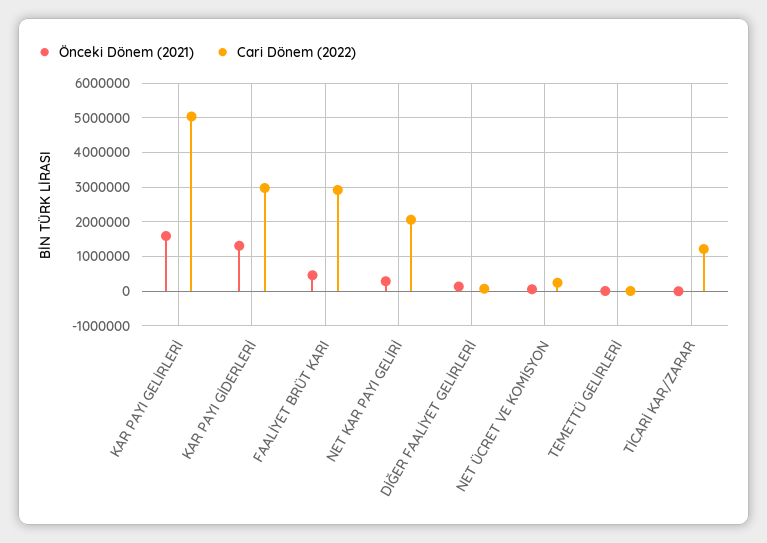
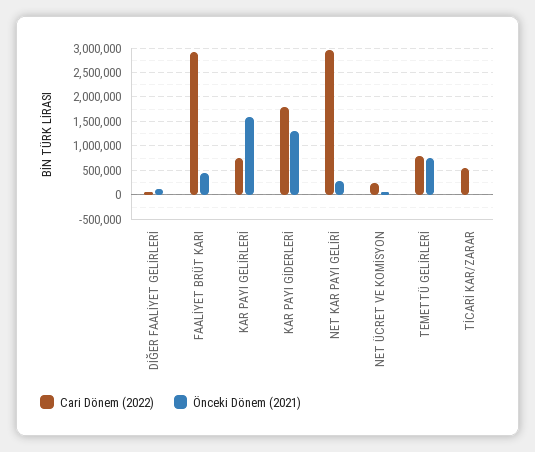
  {
    "Önceki Dönem (2021)": {
      "KAR PAYI GELİRLERİ": 1600000,
      "KAR PAYI GİDERLERİ": 1400000,
      "FAALİYET BRÜT KARI": 400000,
      "NET KAR PAYI GELİRİ": 200000,
      "DİĞER FAALİYET GELİRLERİ": 200000,
      "NET ÜCRET VE KOMİSYON": 0,
-     "TEMETTÜ GELİRLERİ": 0,
+     "TEMETTÜ GELİRLERİ": 750000,
      "TİCARİ KAR/ZARAR": 0
    },
    "Cari Dönem (2022)": {
-     "KAR PAYI GELİRLERİ": 5000000,
+     "KAR PAYI GELİRLERİ": 750000,
-     "KAR PAYI GİDERLERİ": 3000000,
+     "KAR PAYI GİDERLERİ": 1750000,
      "FAALİYET BRÜT KARI": 3000000,
-     "NET KAR PAYI GELİRİ": 2000000,
+     "NET KAR PAYI GELİRİ": 3000000,
      "DİĞER FAALİYET GELİRLERİ": 0,
      "NET ÜCRET VE KOMİSYON": 200000,
-     "TEMETTÜ GELİRLERİ": 0,
+     "TEMETTÜ GELİRLERİ": 750000,
-     "TİCARİ KAR/ZARAR": 1200000
+     "TİCARİ KAR/ZARAR": 500000
    }
  }

